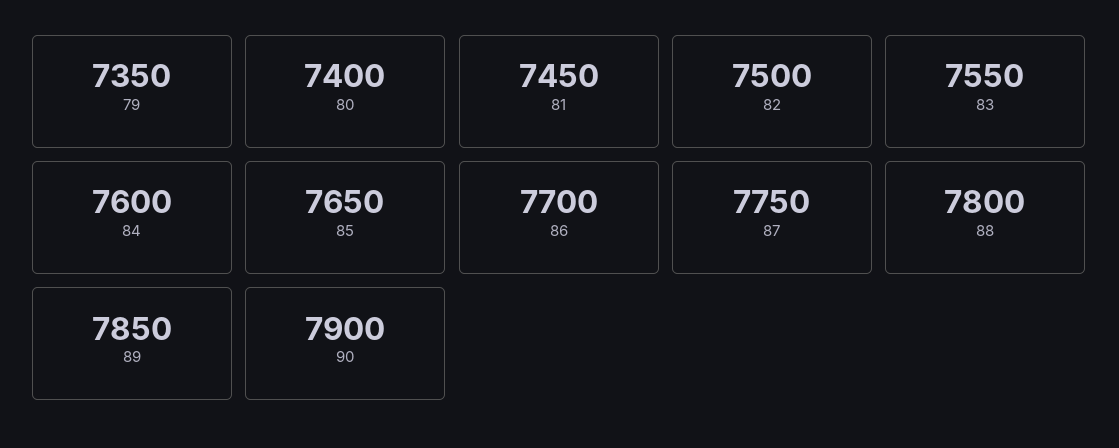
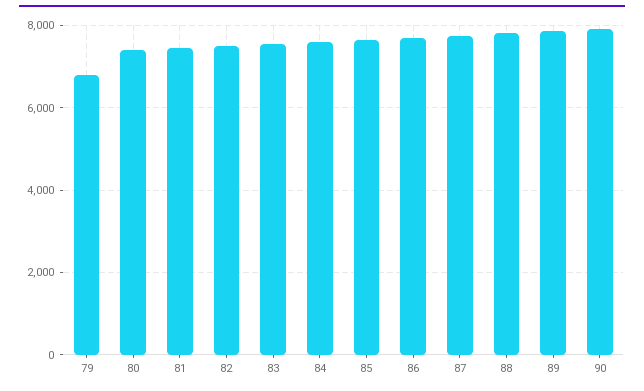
  {
-   "79": 7350,
+   "79": 6800,
    "80": 7400,
    "81": 7450,
    "82": 7500,
    "83": 7550,
    "84": 7600,
    "85": 7650,
    "86": 7700,
    "87": 7750,
    "88": 7800,
    "89": 7850,
    "90": 7900
  }

